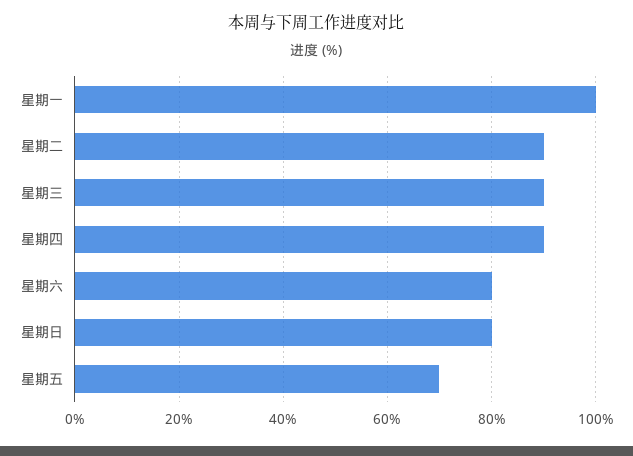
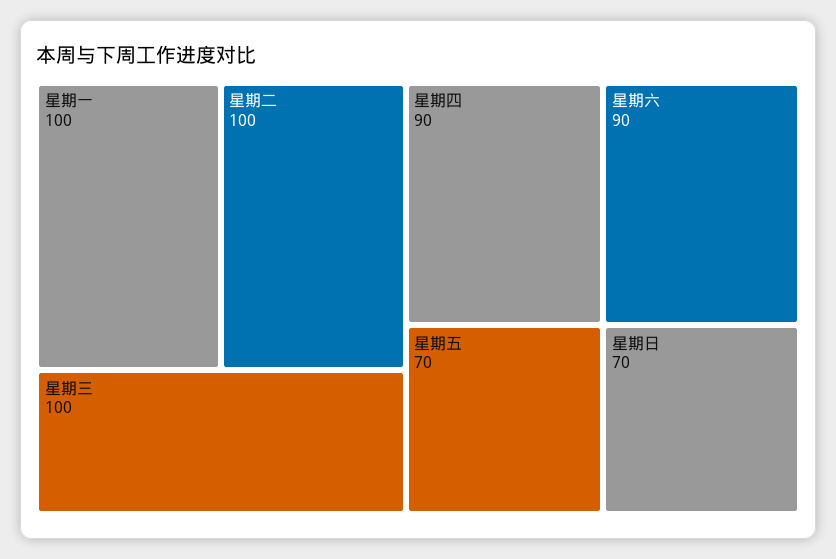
  {
    "星期一": 100,
-   "星期二": 90,
+   "星期二": 100,
-   "星期三": 90,
+   "星期三": 100,
    "星期四": 90,
-   "星期六": 80,
+   "星期六": 90,
-   "星期日": 80,
+   "星期日": 70,
    "星期五": 70
  }

